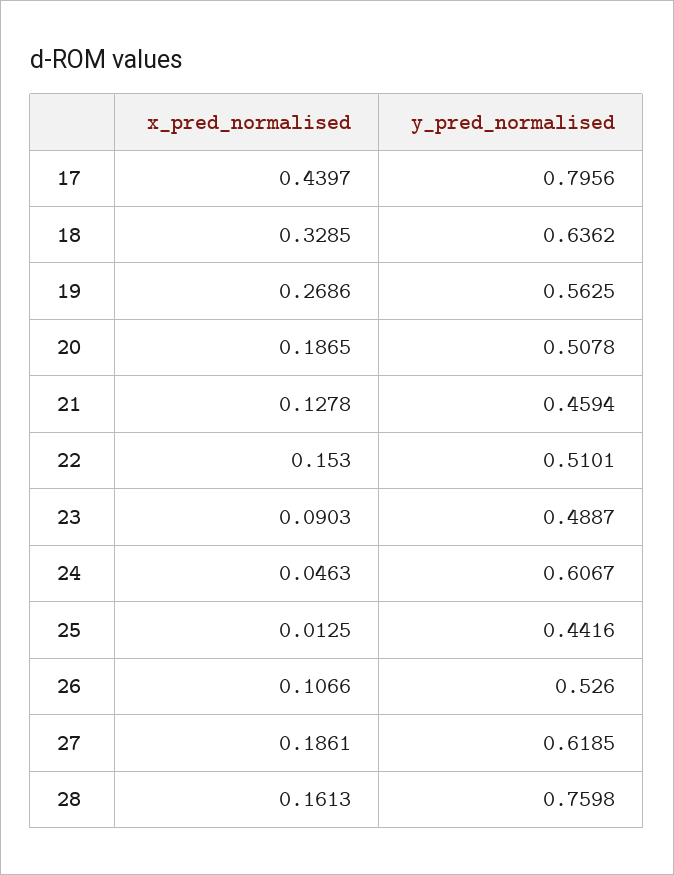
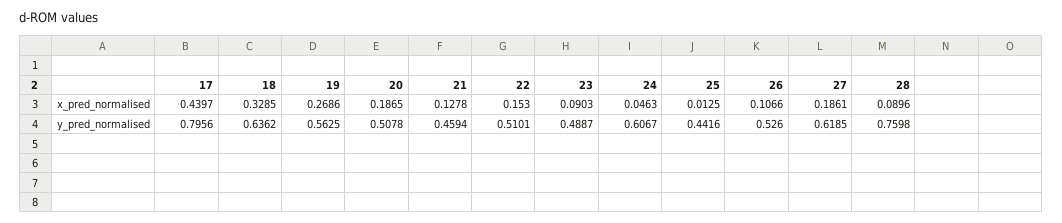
  {
    "x_pred_normalised": {
      "17": 0.4397,
      "18": 0.3285,
      "19": 0.2686,
      "20": 0.1865,
      "21": 0.1278,
      "22": 0.153,
      "23": 0.0903,
      "24": 0.0463,
      "25": 0.0125,
      "26": 0.1066,
      "27": 0.1861,
-     "28": 0.1613
+     "28": 0.0896
    },
    "y_pred_normalised": {
      "17": 0.7956,
      "18": 0.6362,
      "19": 0.5625,
      "20": 0.5078,
      "21": 0.4594,
      "22": 0.5101,
      "23": 0.4887,
      "24": 0.6067,
      "25": 0.4416,
      "26": 0.526,
      "27": 0.6185,
      "28": 0.7598
    }
  }

